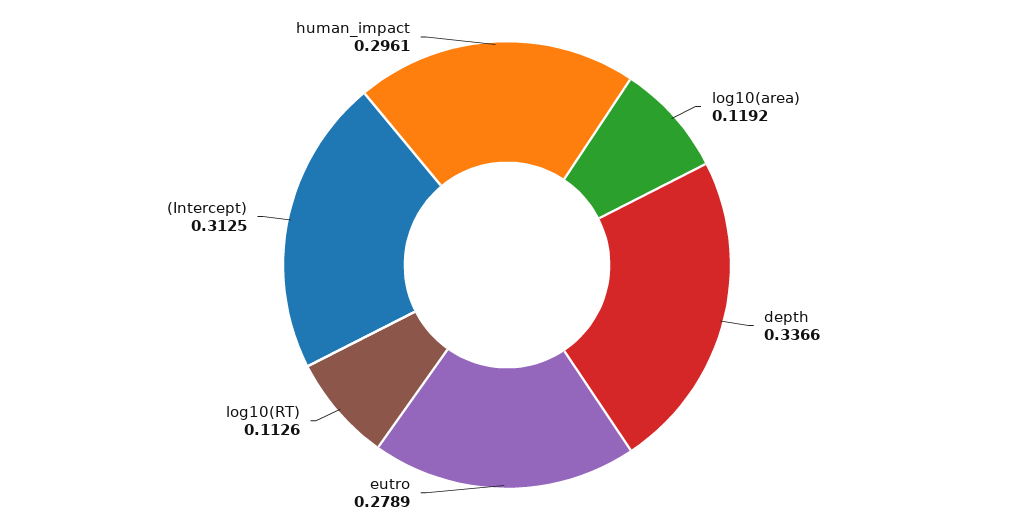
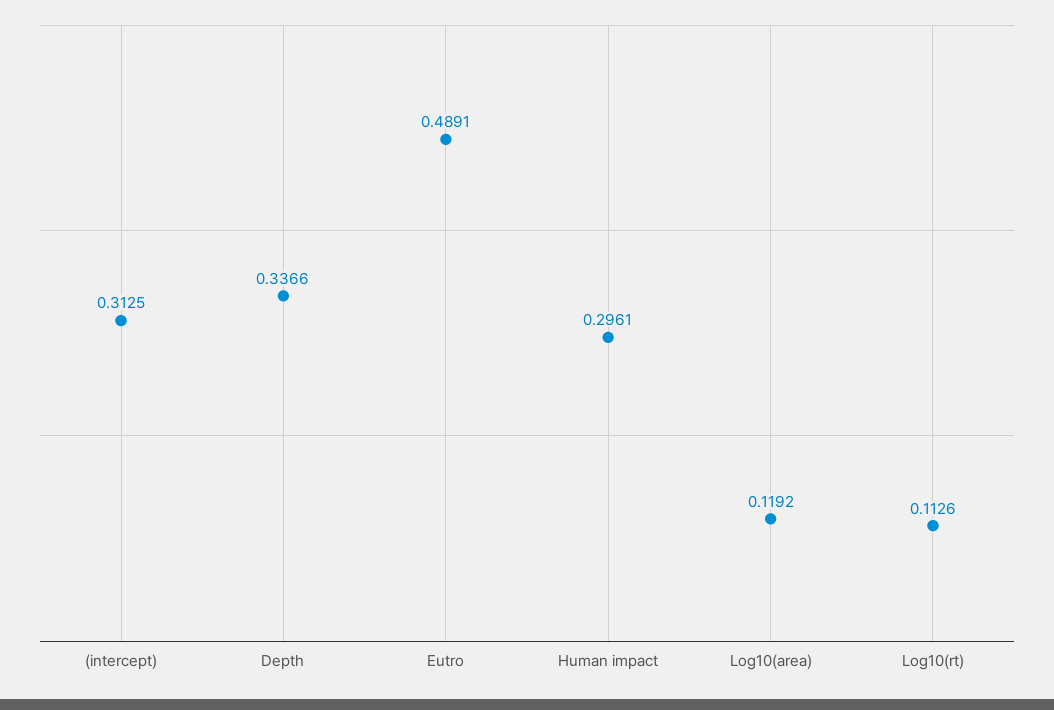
  {
    "log10(area)": 0.1192,
    "depth": 0.3366,
-   "eutro": 0.2789,
+   "eutro": 0.4891,
    "log10(RT)": 0.1126,
    "(Intercept)": 0.3125,
    "human_impact": 0.2961
  }

